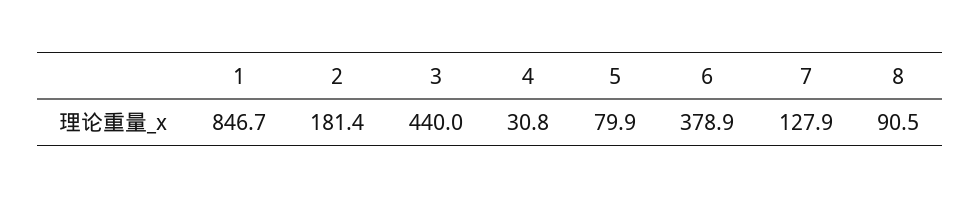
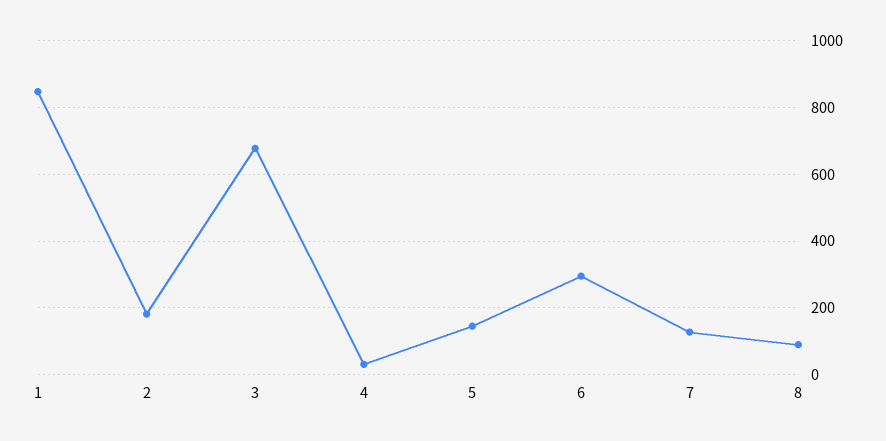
  {
    "1": 846.7,
    "2": 181.4,
-   "3": 440,
+   "3": 680,
    "4": 30.8,
-   "5": 79.9,
+   "5": 140,
-   "6": 378.9,
+   "6": 300,
    "7": 127.9,
    "8": 90.5
  }

